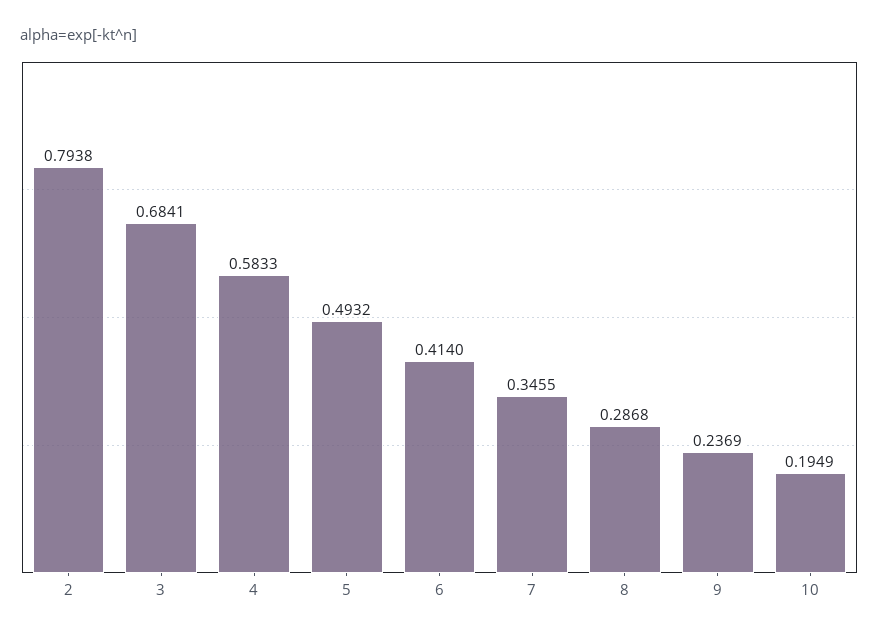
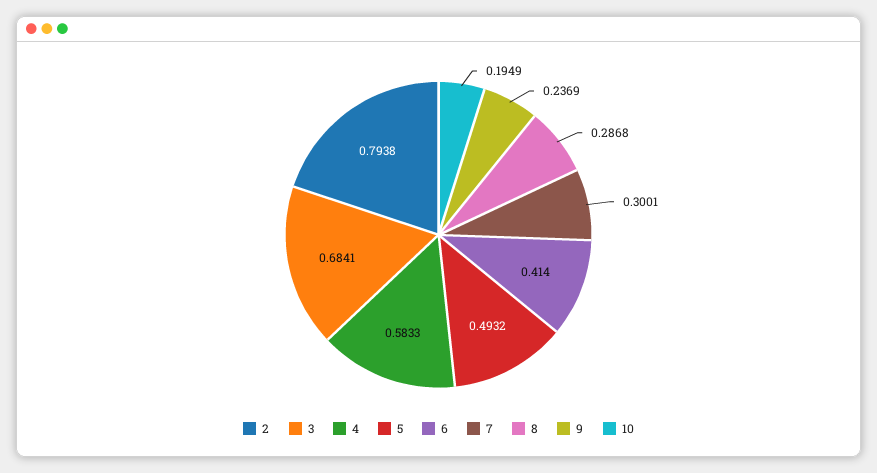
  {
    "2": 0.7938,
    "3": 0.6841,
    "4": 0.5833,
    "5": 0.4932,
    "6": 0.414,
-   "7": 0.3455,
+   "7": 0.3001,
    "8": 0.2868,
    "9": 0.2369,
    "10": 0.1949
  }

